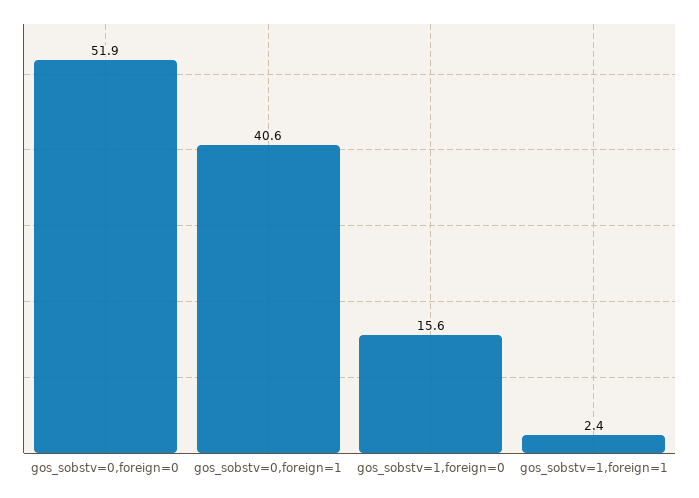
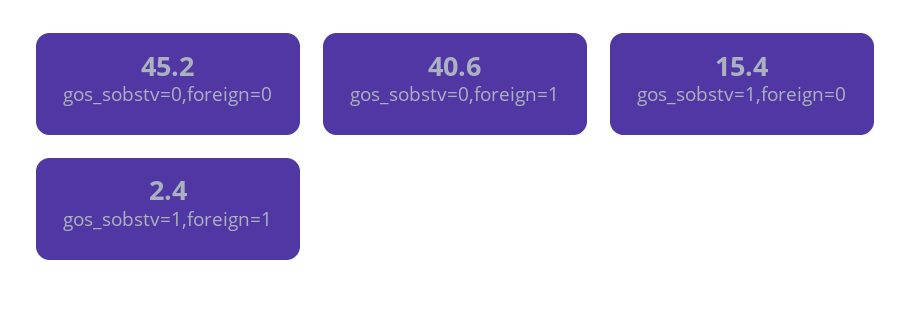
  {
-   "gos_sobstv=0,foreign=0": 51.9,
+   "gos_sobstv=0,foreign=0": 45.2,
    "gos_sobstv=0,foreign=1": 40.6,
-   "gos_sobstv=1,foreign=0": 15.6,
+   "gos_sobstv=1,foreign=0": 15.4,
    "gos_sobstv=1,foreign=1": 2.4
  }

